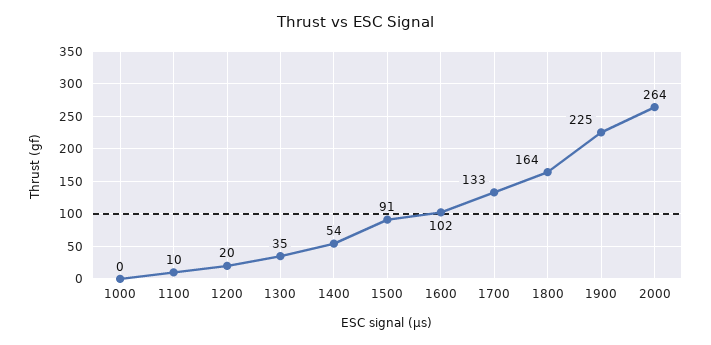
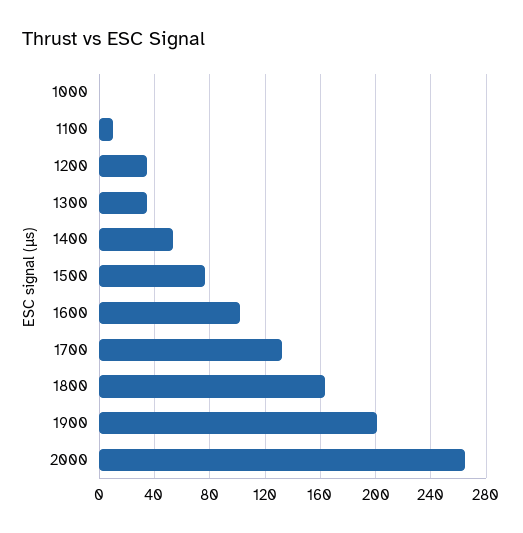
  {
    "1000": 0,
    "1100": 10,
-   "1200": 20,
+   "1200": 35,
    "1300": 35,
    "1400": 54,
-   "1500": 91,
+   "1500": 75,
    "1600": 102,
    "1700": 133,
    "1800": 164,
-   "1900": 225,
+   "1900": 200,
    "2000": 264
  }

